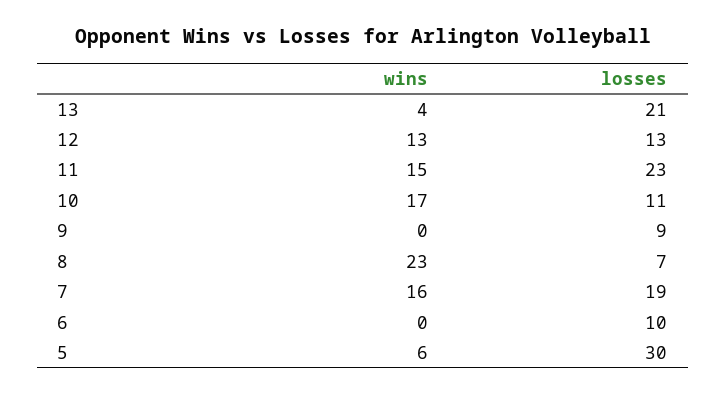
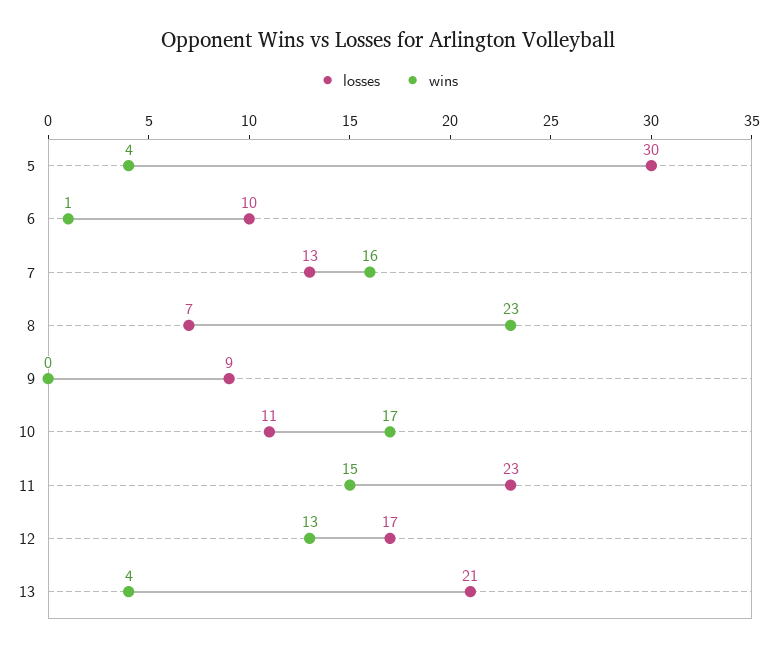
  {
    "wins": {
      "13": 4,
      "12": 13,
      "11": 15,
      "10": 17,
      "9": 0,
      "8": 23,
      "7": 16,
-     "6": 0,
+     "6": 1,
-     "5": 6
+     "5": 4
    },
    "losses": {
      "13": 21,
-     "12": 13,
+     "12": 17,
      "11": 23,
      "10": 11,
      "9": 9,
      "8": 7,
-     "7": 19,
+     "7": 13,
      "6": 10,
      "5": 30
    }
  }

